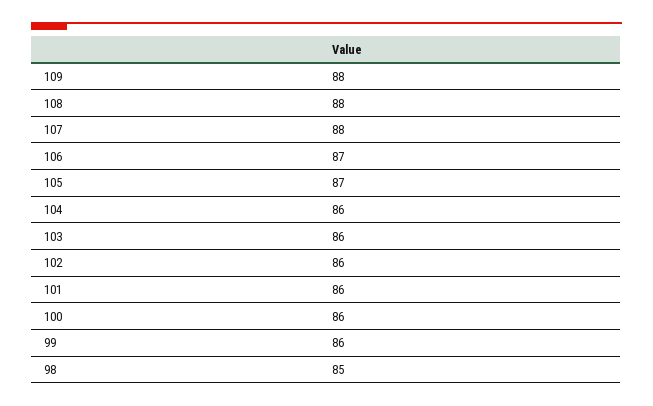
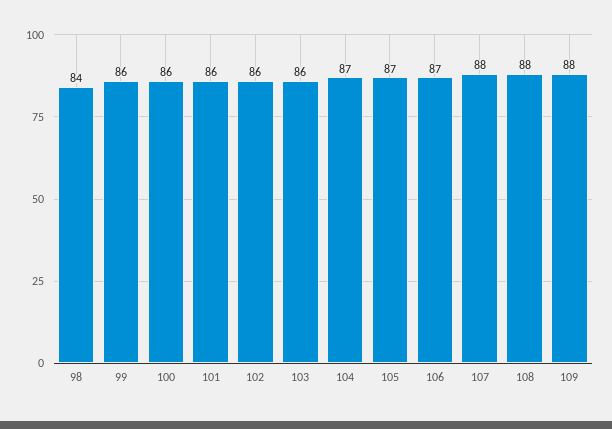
  {
    "109": 88,
    "108": 88,
    "107": 88,
    "106": 87,
    "105": 87,
-   "104": 86,
+   "104": 87,
    "103": 86,
    "102": 86,
    "101": 86,
    "100": 86,
    "99": 86,
-   "98": 85
+   "98": 84
  }

